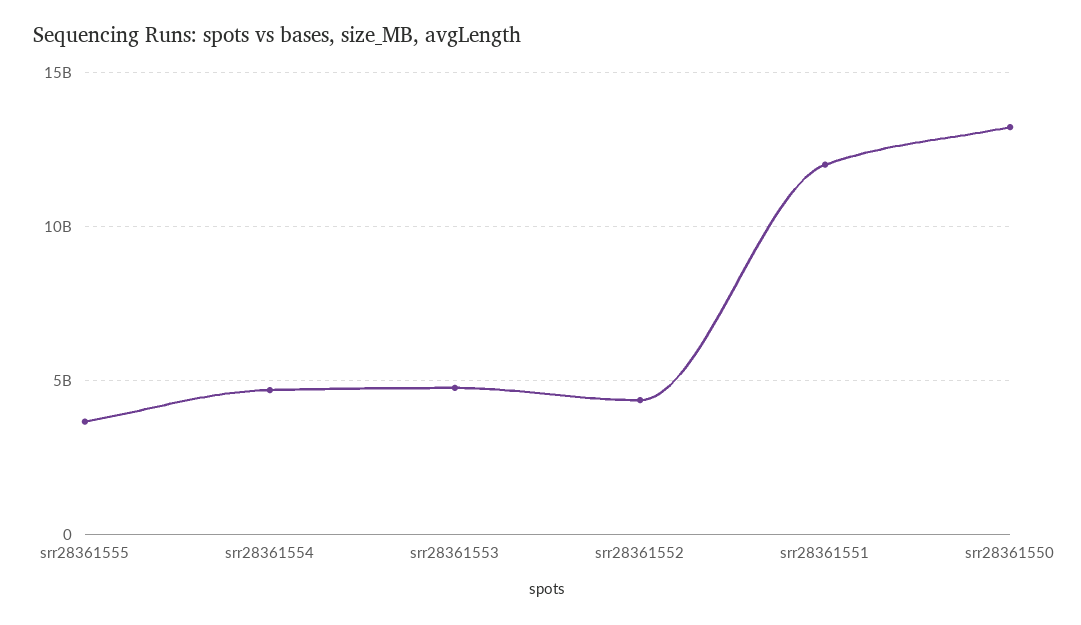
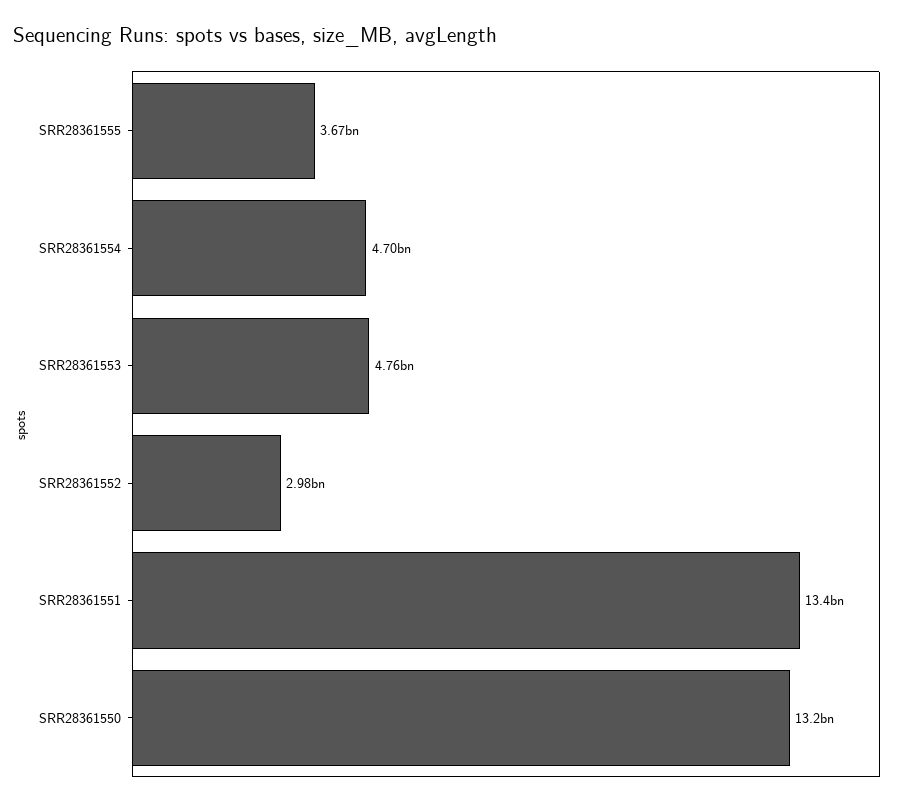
  {
    "srr28361555": 3670000000,
    "srr28361554": 4700000000,
    "srr28361553": 4760000000,
-   "srr28361552": 4500000000,
+   "srr28361552": 2980000000,
-   "srr28361551": 12000000000,
+   "srr28361551": 13400000000,
    "srr28361550": 13200000000
  }

